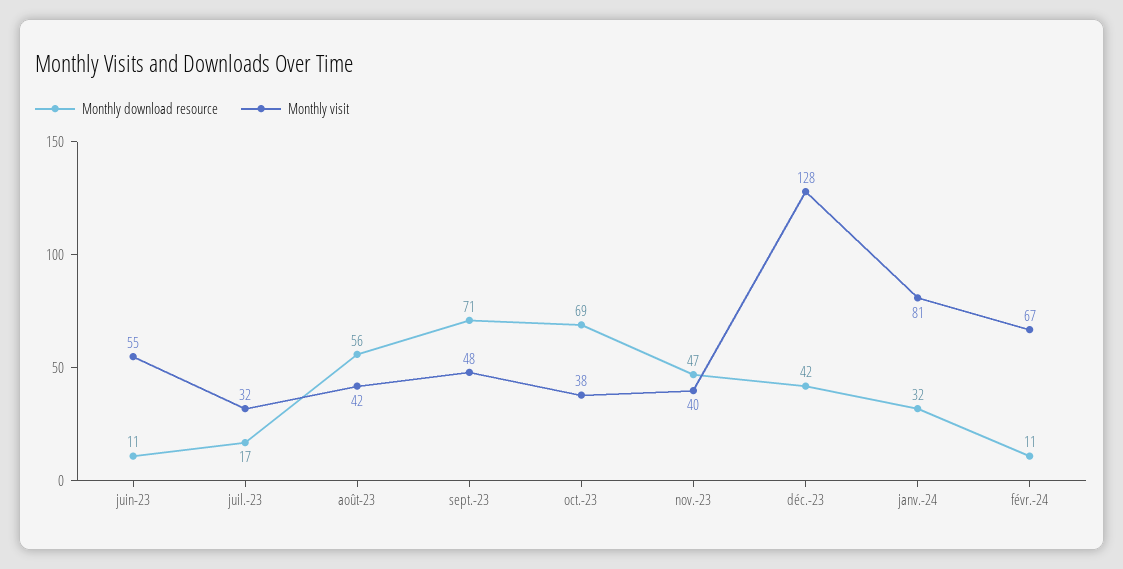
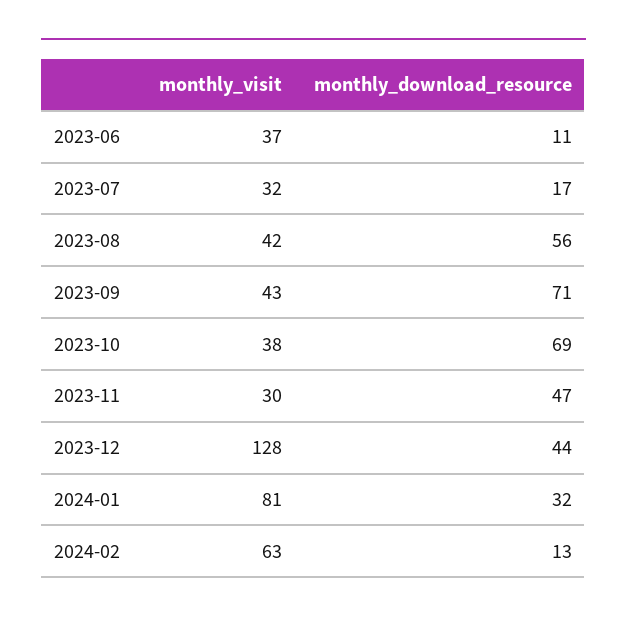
  {
    "Monthly download resource": {
      "juin-23": 11,
      "juil.-23": 17,
      "août-23": 56,
      "sept.-23": 71,
      "oct.-23": 69,
      "nov.-23": 47,
-     "déc.-23": 42,
+     "déc.-23": 44,
      "janv.-24": 32,
-     "févr.-24": 11
+     "févr.-24": 13
    },
    "Monthly visit": {
-     "juin-23": 55,
+     "juin-23": 37,
      "juil.-23": 32,
      "août-23": 42,
-     "sept.-23": 48,
+     "sept.-23": 43,
      "oct.-23": 38,
-     "nov.-23": 40,
+     "nov.-23": 30,
      "déc.-23": 128,
      "janv.-24": 81,
-     "févr.-24": 67
+     "févr.-24": 63
    }
  }

